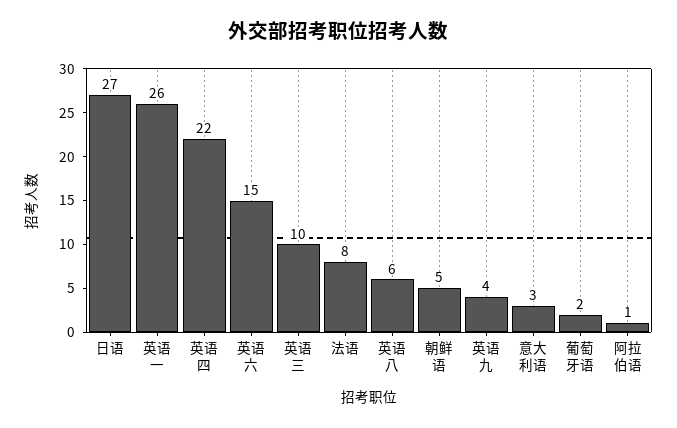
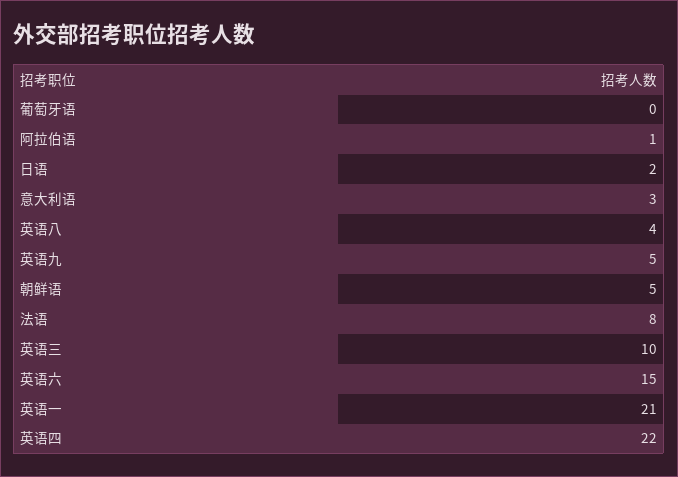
  {
-   "日语": 27,
+   "日语": 2,
-   "英语一": 26,
+   "英语一": 21,
    "英语四": 22,
    "英语六": 15,
    "英语三": 10,
    "法语": 8,
-   "英语八": 6,
+   "英语八": 4,
    "朝鲜语": 5,
-   "英语九": 4,
+   "英语九": 5,
    "意大利语": 3,
-   "葡萄牙语": 2,
+   "葡萄牙语": 0,
    "阿拉伯语": 1
  }

